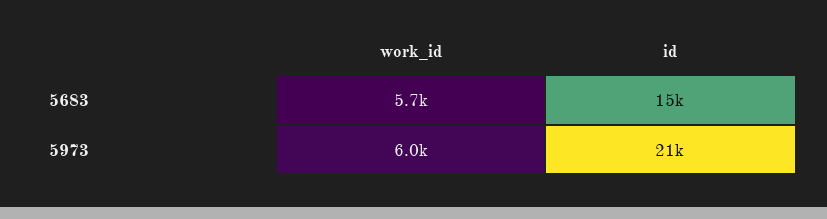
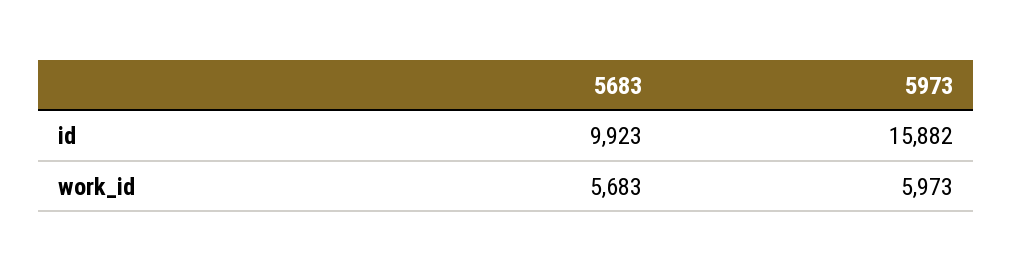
  {
    "work_id": {
      "5683": 5683,
      "5973": 5973
    },
    "id": {
-     "5683": 15000,
+     "5683": 9923,
-     "5973": 21000
+     "5973": 15882
    }
  }

